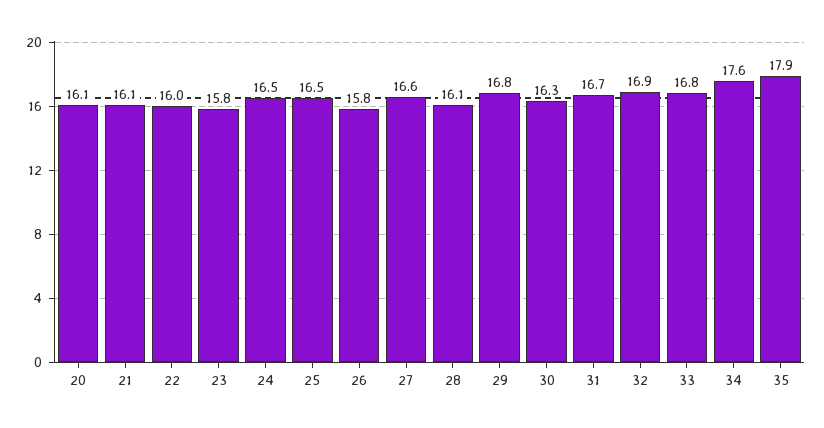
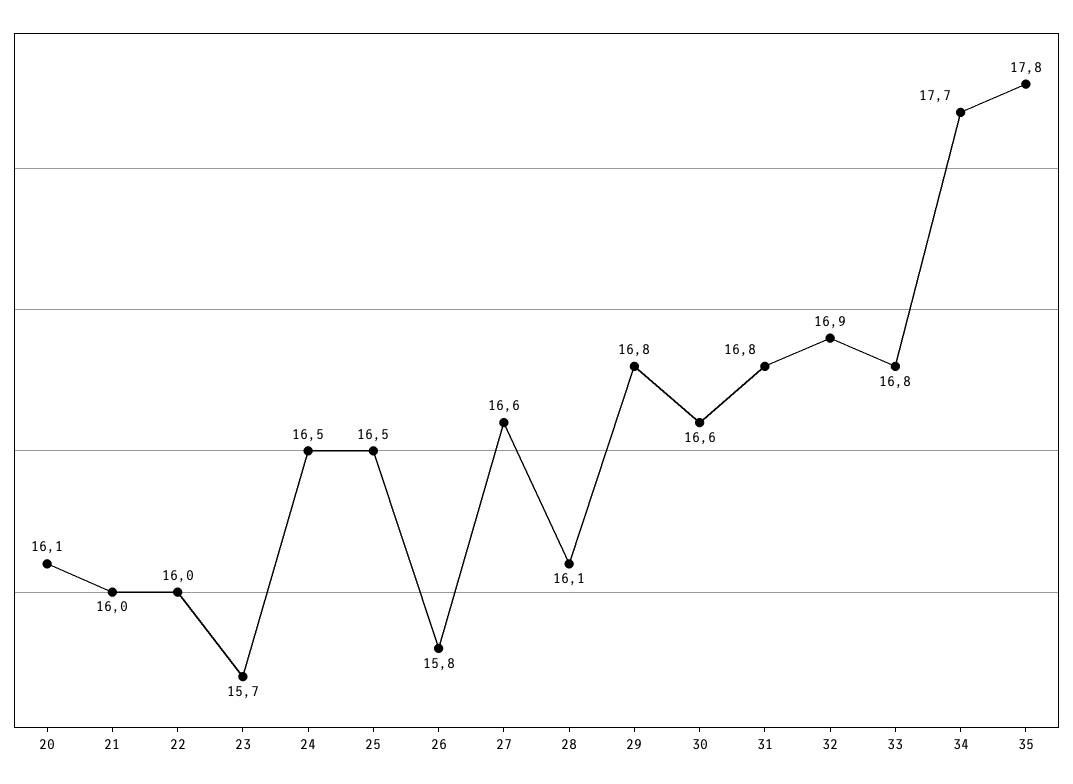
  {
    "20": 16.1,
-   "21": 16.1,
+   "21": 16,
    "22": 16,
-   "23": 15.8,
+   "23": 15.7,
    "24": 16.5,
    "25": 16.5,
    "26": 15.8,
    "27": 16.6,
    "28": 16.1,
    "29": 16.8,
-   "30": 16.3,
+   "30": 16.6,
-   "31": 16.7,
+   "31": 16.8,
    "32": 16.9,
    "33": 16.8,
-   "34": 17.6,
+   "34": 17.7,
-   "35": 17.9
+   "35": 17.8
  }

